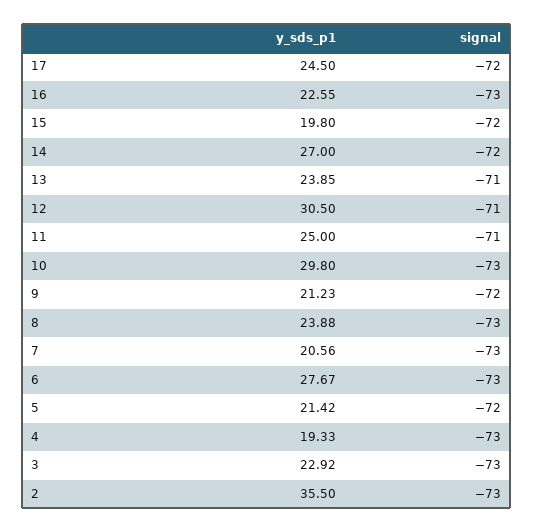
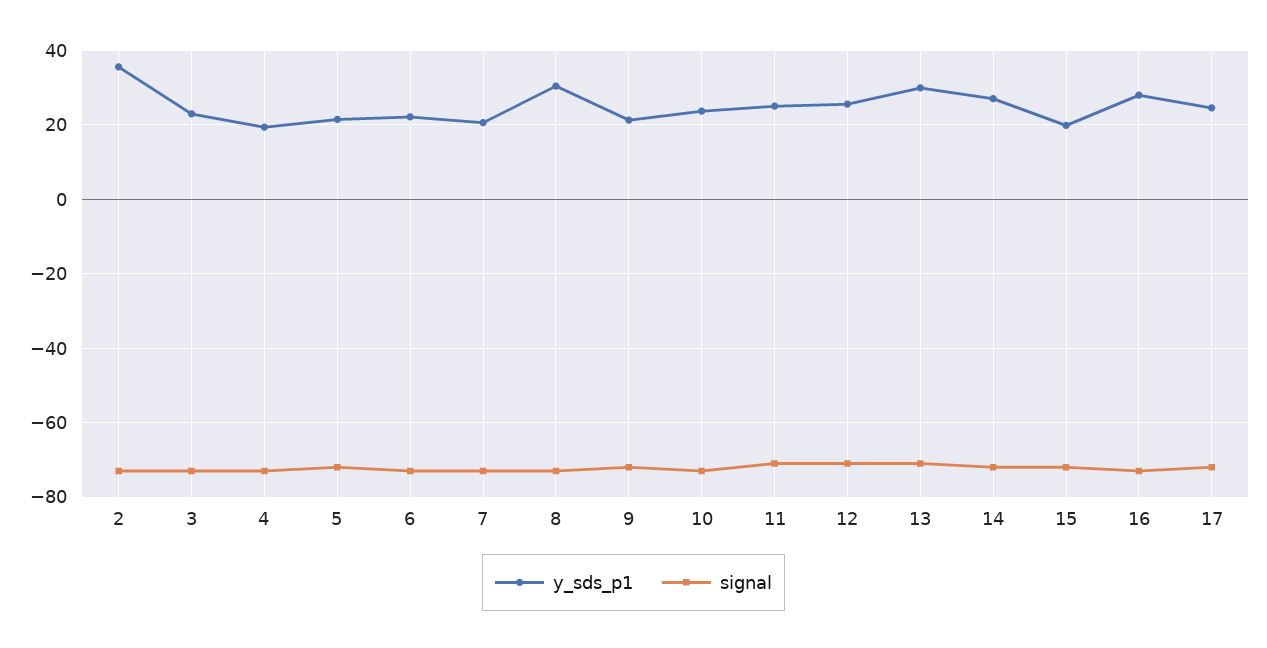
  {
    "y_sds_p1": {
      "17": 24.5,
-     "16": 22.55,
+     "16": 28,
      "15": 19.8,
      "14": 27,
-     "13": 23.85,
+     "13": 30,
-     "12": 30.5,
+     "12": 26,
      "11": 25,
-     "10": 29.8,
+     "10": 24,
      "9": 21.23,
-     "8": 23.88,
+     "8": 30,
      "7": 20.56,
-     "6": 27.67,
+     "6": 22,
      "5": 21.42,
      "4": 19.33,
      "3": 22.92,
      "2": 35.5
    },
    "signal": {
      "17": -72,
      "16": -73,
      "15": -72,
      "14": -72,
      "13": -71,
      "12": -71,
      "11": -71,
      "10": -73,
      "9": -72,
      "8": -73,
      "7": -73,
      "6": -73,
      "5": -72,
      "4": -73,
      "3": -73,
      "2": -73
    }
  }

